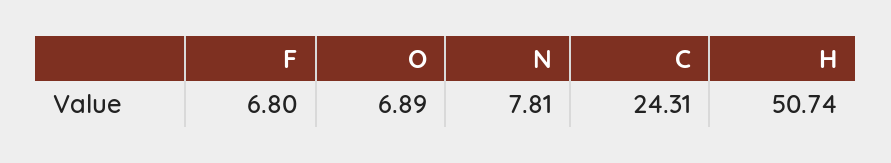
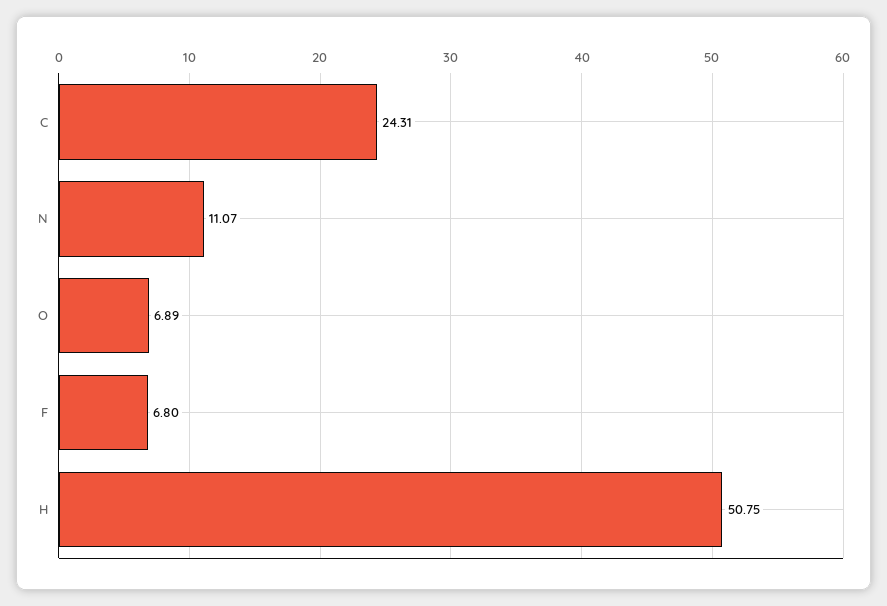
  {
    "F": 6.8,
    "O": 6.89,
-   "N": 7.81,
+   "N": 11.07,
    "C": 24.31,
-   "H": 50.74
+   "H": 50.75
  }

